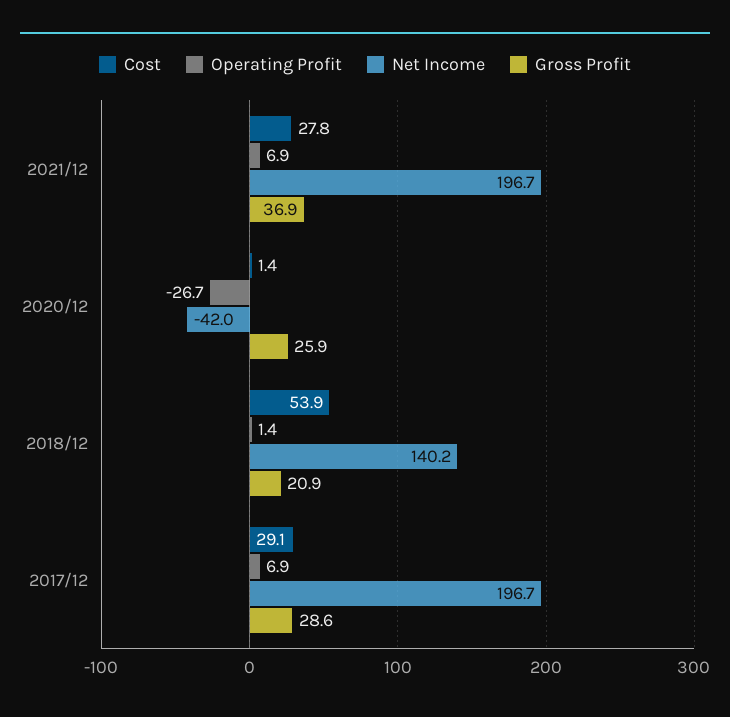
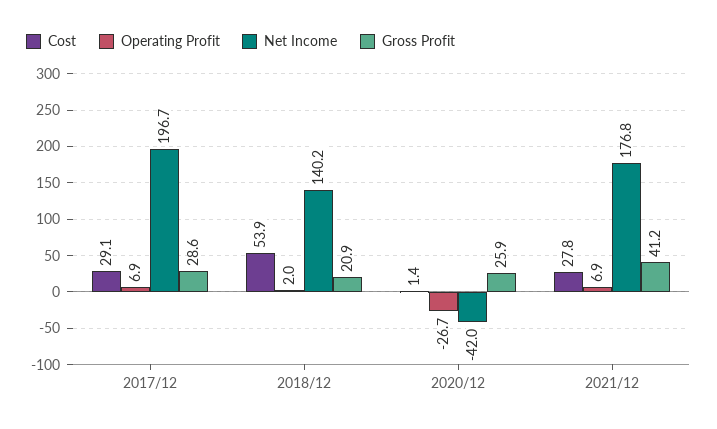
  {
    "Cost": {
      "2021/12": 27.8,
      "2020/12": 1.4,
      "2018/12": 53.9,
      "2017/12": 29.1
    },
    "Operating Profit": {
      "2021/12": 6.9,
      "2020/12": -26.7,
-     "2018/12": 1.4,
+     "2018/12": 2,
      "2017/12": 6.9
    },
    "Net Income": {
-     "2021/12": 196.7,
+     "2021/12": 176.8,
      "2020/12": -42,
      "2018/12": 140.2,
      "2017/12": 196.7
    },
    "Gross Profit": {
-     "2021/12": 36.9,
+     "2021/12": 41.2,
      "2020/12": 25.9,
      "2018/12": 20.9,
      "2017/12": 28.6
    }
  }

